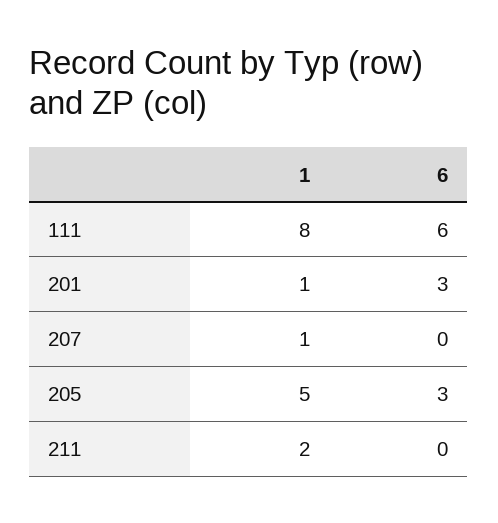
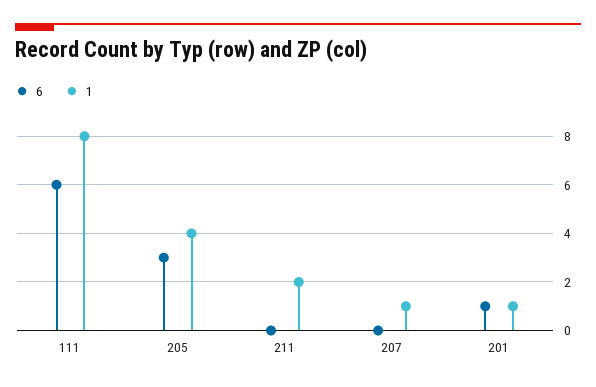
  {
    "1": {
      "111": 8,
      "201": 1,
      "207": 1,
-     "205": 5,
+     "205": 4,
      "211": 2
    },
    "6": {
      "111": 6,
-     "201": 3,
+     "201": 1,
      "207": 0,
      "205": 3,
      "211": 0
    }
  }

